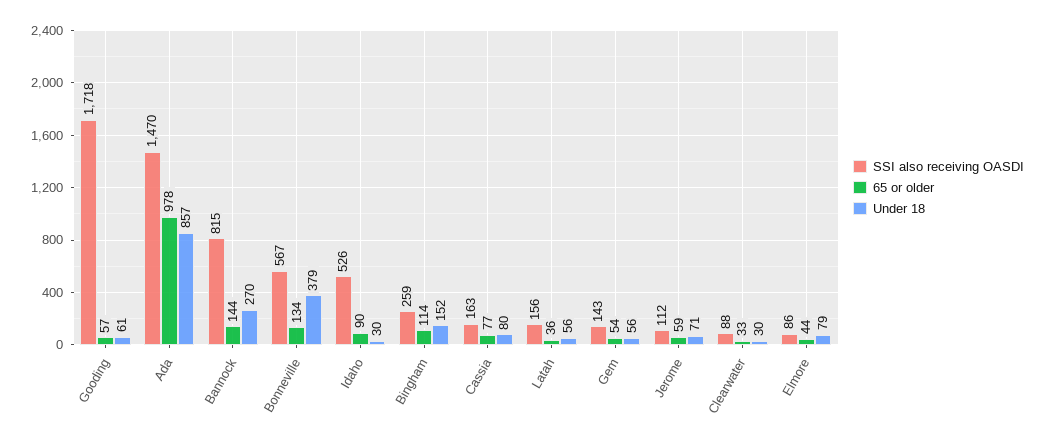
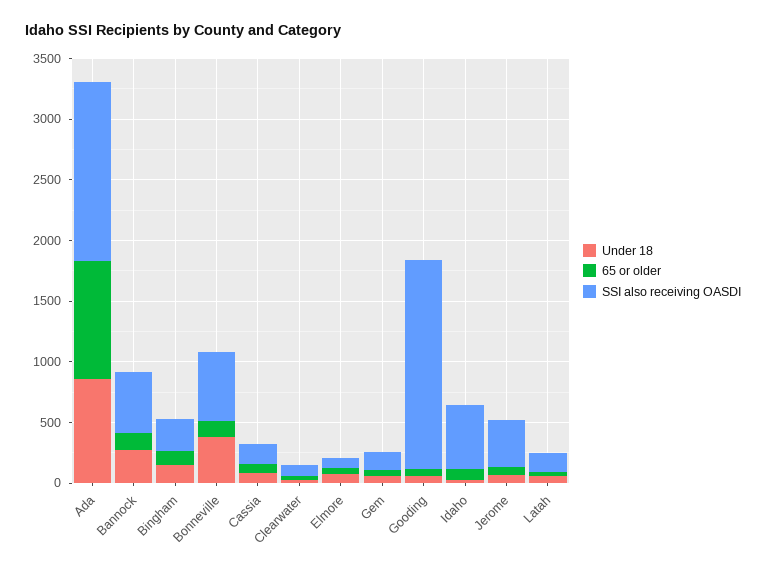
  {
    "SSI also receiving OASDI": {
      "Gooding": 1718,
      "Ada": 1470,
-     "Bannock": 815,
+     "Bannock": 500,
      "Bonneville": 567,
      "Idaho": 526,
      "Bingham": 259,
      "Cassia": 163,
      "Latah": 156,
      "Gem": 143,
-     "Jerome": 112,
+     "Jerome": 400,
      "Clearwater": 88,
      "Elmore": 86
    },
    "65 or older": {
      "Gooding": 57,
      "Ada": 978,
      "Bannock": 144,
      "Bonneville": 134,
      "Idaho": 90,
      "Bingham": 114,
      "Cassia": 77,
      "Latah": 36,
      "Gem": 54,
      "Jerome": 59,
      "Clearwater": 33,
      "Elmore": 44
    },
    "Under 18": {
      "Gooding": 61,
      "Ada": 857,
      "Bannock": 270,
      "Bonneville": 379,
      "Idaho": 30,
      "Bingham": 152,
      "Cassia": 80,
      "Latah": 56,
      "Gem": 56,
      "Jerome": 71,
      "Clearwater": 30,
      "Elmore": 79
    }
  }

